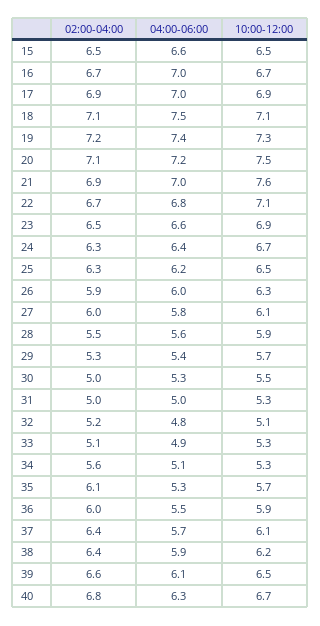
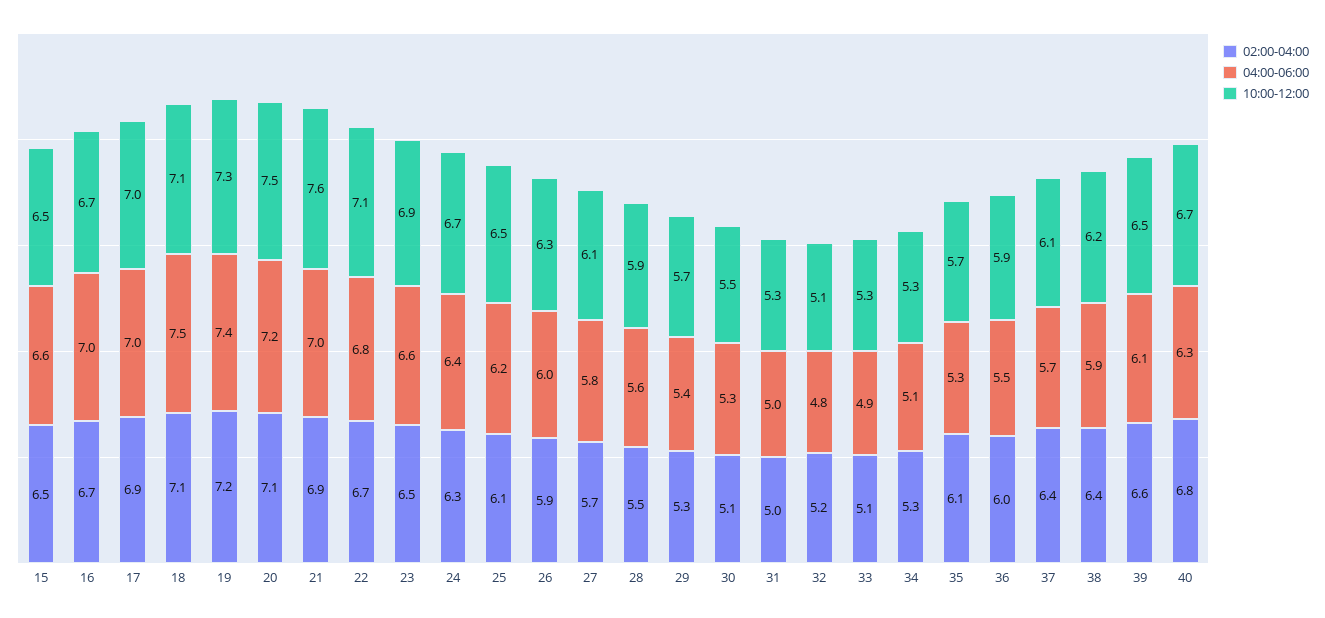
  {
    "02:00-04:00": {
      "15": 6.5,
      "16": 6.7,
      "17": 6.9,
      "18": 7.1,
      "19": 7.2,
      "20": 7.1,
      "21": 6.9,
      "22": 6.7,
      "23": 6.5,
      "24": 6.3,
-     "25": 6.3,
+     "25": 6.1,
      "26": 5.9,
-     "27": 6,
+     "27": 5.7,
      "28": 5.5,
      "29": 5.3,
-     "30": 5,
+     "30": 5.1,
      "31": 5,
      "32": 5.2,
      "33": 5.1,
-     "34": 5.6,
+     "34": 5.3,
      "35": 6.1,
      "36": 6,
      "37": 6.4,
      "38": 6.4,
      "39": 6.6,
      "40": 6.8
    },
    "04:00-06:00": {
      "15": 6.6,
      "16": 7,
      "17": 7,
      "18": 7.5,
      "19": 7.4,
      "20": 7.2,
      "21": 7,
      "22": 6.8,
      "23": 6.6,
      "24": 6.4,
      "25": 6.2,
      "26": 6,
      "27": 5.8,
      "28": 5.6,
      "29": 5.4,
      "30": 5.3,
      "31": 5,
      "32": 4.8,
      "33": 4.9,
      "34": 5.1,
      "35": 5.3,
      "36": 5.5,
      "37": 5.7,
      "38": 5.9,
      "39": 6.1,
      "40": 6.3
    },
    "10:00-12:00": {
      "15": 6.5,
      "16": 6.7,
-     "17": 6.9,
+     "17": 7,
      "18": 7.1,
      "19": 7.3,
      "20": 7.5,
      "21": 7.6,
      "22": 7.1,
      "23": 6.9,
      "24": 6.7,
      "25": 6.5,
      "26": 6.3,
      "27": 6.1,
      "28": 5.9,
      "29": 5.7,
      "30": 5.5,
      "31": 5.3,
      "32": 5.1,
      "33": 5.3,
      "34": 5.3,
      "35": 5.7,
      "36": 5.9,
      "37": 6.1,
      "38": 6.2,
      "39": 6.5,
      "40": 6.7
    }
  }

